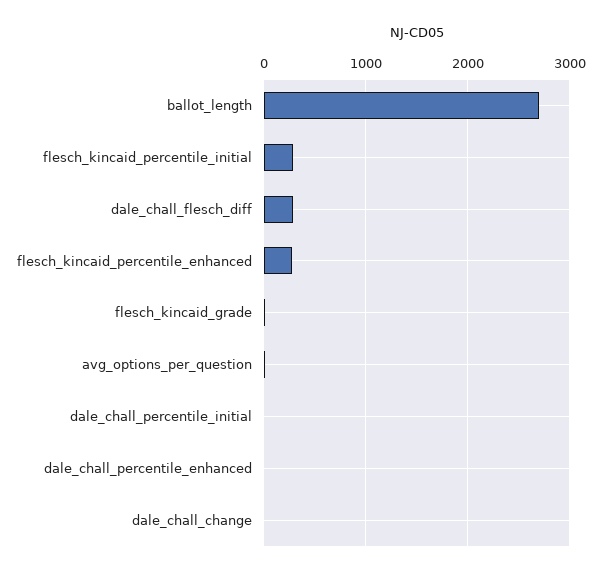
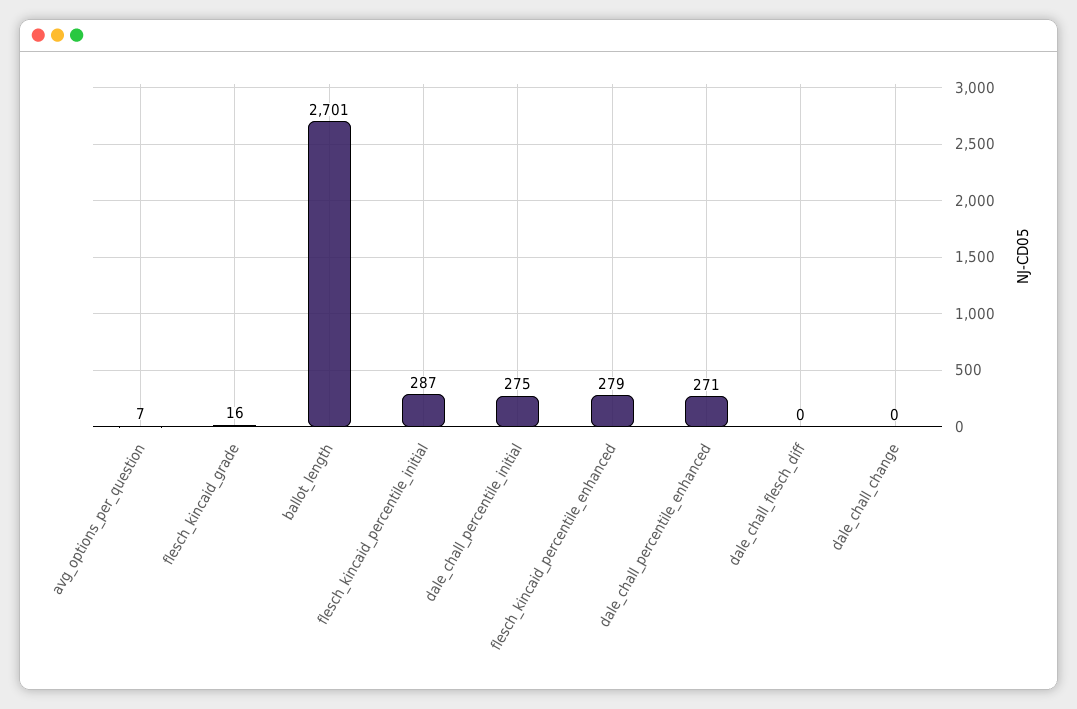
  {
    "ballot_length": 2701,
    "flesch_kincaid_percentile_initial": 287,
-   "dale_chall_flesch_diff": 300,
+   "dale_chall_flesch_diff": 0,
    "flesch_kincaid_percentile_enhanced": 279,
    "flesch_kincaid_grade": 16,
    "avg_options_per_question": 7,
-   "dale_chall_percentile_initial": 0,
+   "dale_chall_percentile_initial": 275,
-   "dale_chall_percentile_enhanced": 0,
+   "dale_chall_percentile_enhanced": 271,
    "dale_chall_change": 0
  }

